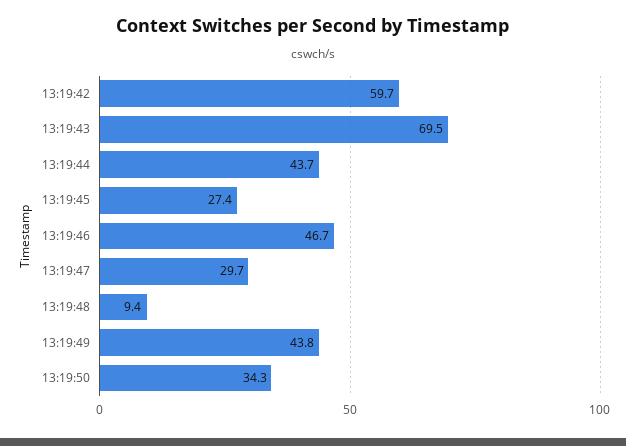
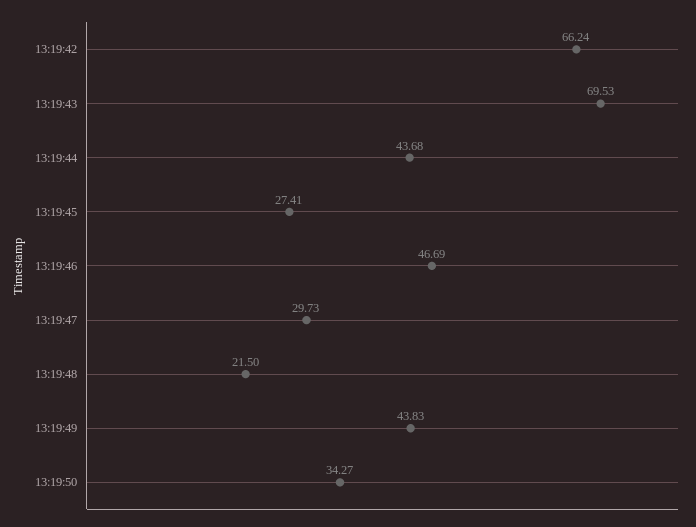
  {
-   "13:19:42": 59.7,
+   "13:19:42": 66.24,
    "13:19:43": 69.53,
    "13:19:44": 43.68,
    "13:19:45": 27.41,
    "13:19:46": 46.69,
    "13:19:47": 29.73,
-   "13:19:48": 9.4,
+   "13:19:48": 21.5,
    "13:19:49": 43.83,
    "13:19:50": 34.27
  }

